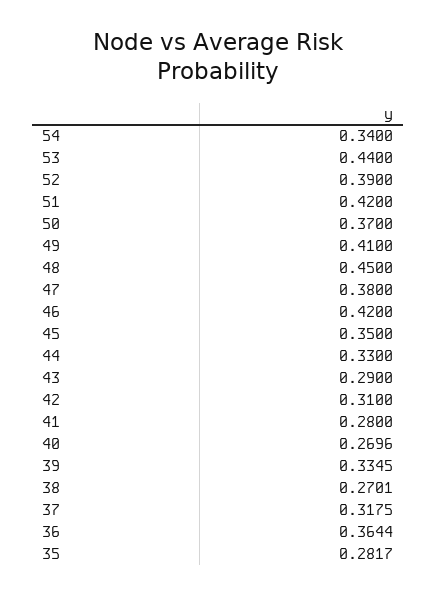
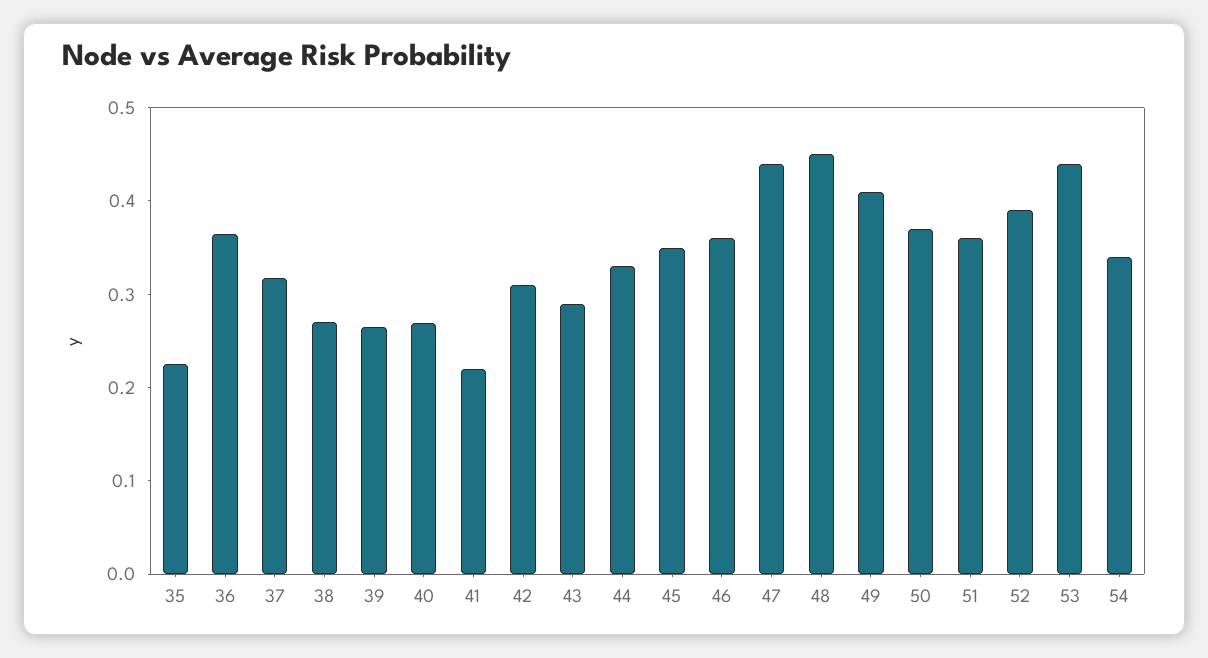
  {
    "54": 0.34,
    "53": 0.44,
    "52": 0.39,
-   "51": 0.42,
+   "51": 0.36,
    "50": 0.37,
    "49": 0.41,
    "48": 0.45,
-   "47": 0.38,
+   "47": 0.44,
-   "46": 0.42,
+   "46": 0.36,
    "45": 0.35,
    "44": 0.33,
    "43": 0.29,
    "42": 0.31,
-   "41": 0.28,
+   "41": 0.22,
    "40": 0.2696,
-   "39": 0.3345,
+   "39": 0.26,
    "38": 0.2701,
    "37": 0.3175,
    "36": 0.3644,
-   "35": 0.2817
+   "35": 0.22
  }

